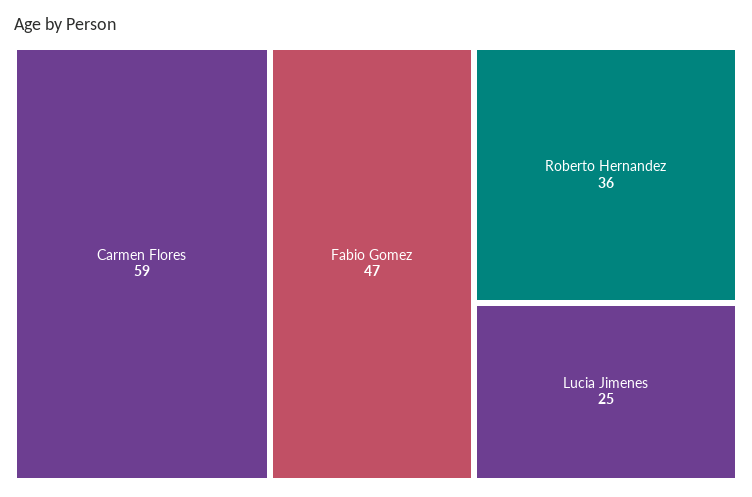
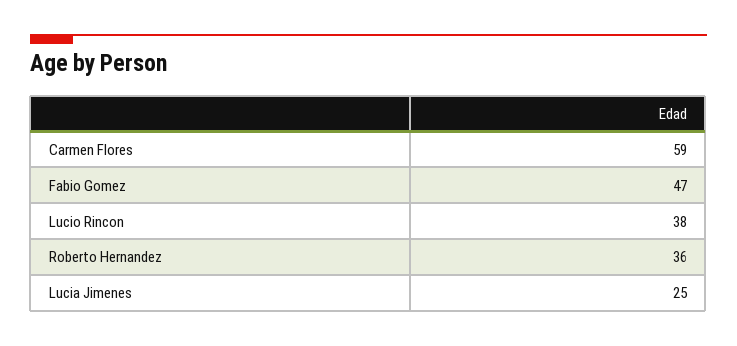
  {
    "Carmen Flores": 59,
    "Fabio Gomez": 47,
    "Roberto Hernandez": 36,
-   "Lucia Jimenes": 25
+   "Lucia Jimenes": 25,
+   "Lucio Rincon": 38
  }

